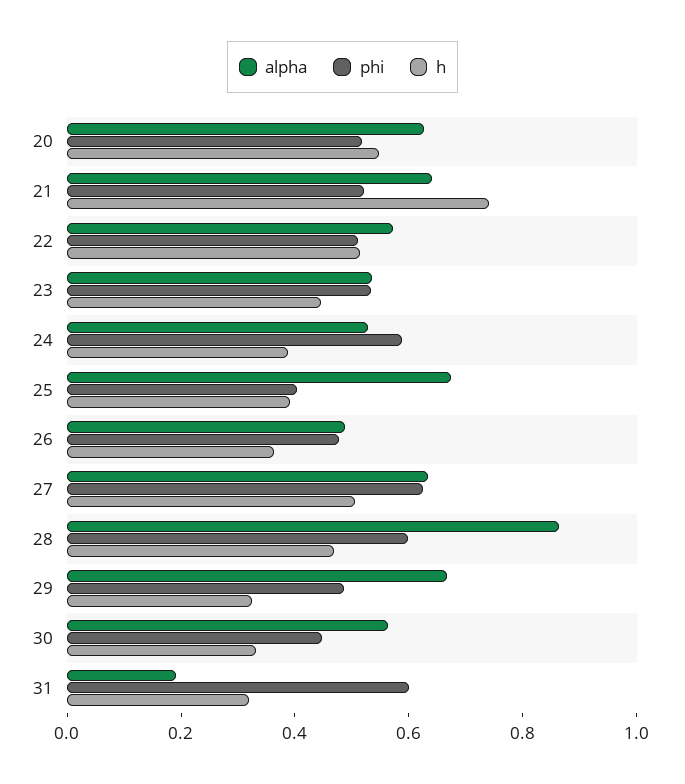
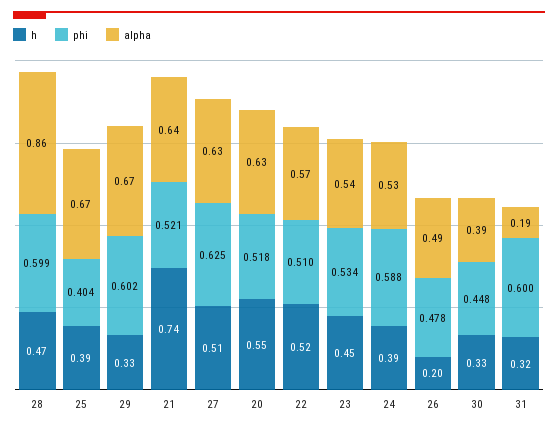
  {
    "alpha": {
      "20": 0.63,
      "21": 0.64,
      "22": 0.57,
      "23": 0.54,
      "24": 0.53,
      "25": 0.67,
      "26": 0.49,
      "27": 0.63,
      "28": 0.86,
      "29": 0.67,
-     "30": 0.55,
+     "30": 0.39,
      "31": 0.19
    },
    "phi": {
      "20": 0.518,
      "21": 0.521,
      "22": 0.51,
      "23": 0.534,
      "24": 0.588,
      "25": 0.404,
      "26": 0.478,
      "27": 0.625,
      "28": 0.599,
-     "29": 0.5,
+     "29": 0.602,
      "30": 0.448,
      "31": 0.6
    },
    "h": {
      "20": 0.55,
      "21": 0.74,
      "22": 0.52,
      "23": 0.45,
      "24": 0.39,
      "25": 0.39,
-     "26": 0.35,
+     "26": 0.2,
      "27": 0.51,
      "28": 0.47,
      "29": 0.33,
      "30": 0.33,
      "31": 0.32
    }
  }

